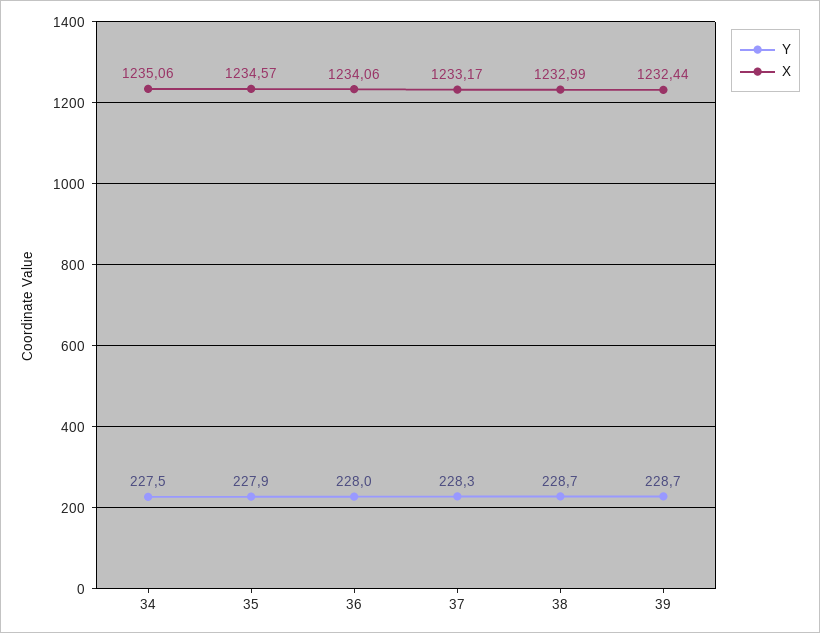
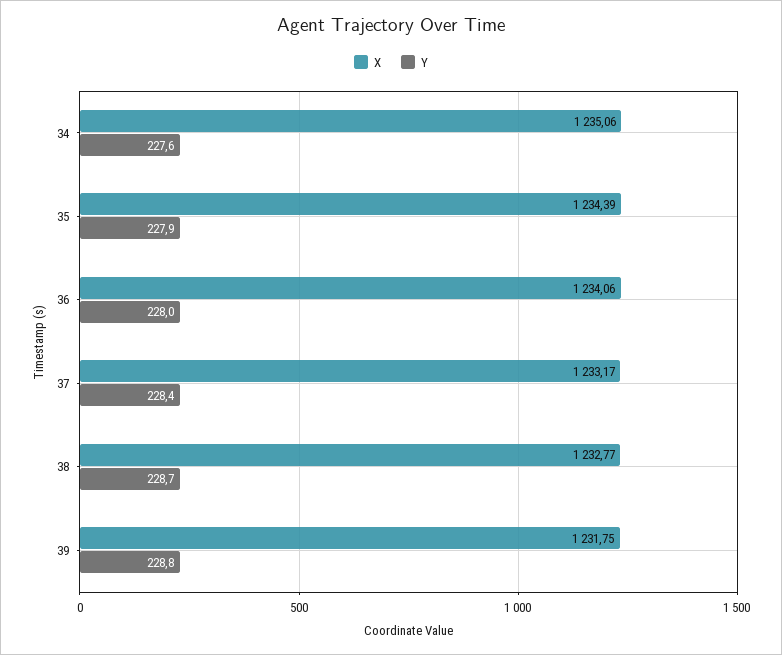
  {
    "Y": {
-     "34": 227.5,
+     "34": 227.6,
      "35": 227.9,
      "36": 228,
-     "37": 228.3,
+     "37": 228.4,
      "38": 228.7,
-     "39": 228.7
+     "39": 228.8
    },
    "X": {
      "34": 1235.06,
-     "35": 1234.57,
+     "35": 1234.39,
      "36": 1234.06,
      "37": 1233.17,
-     "38": 1232.99,
+     "38": 1232.77,
-     "39": 1232.44
+     "39": 1231.75
    }
  }

